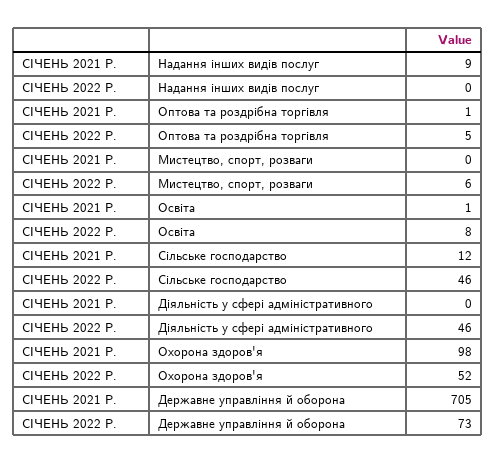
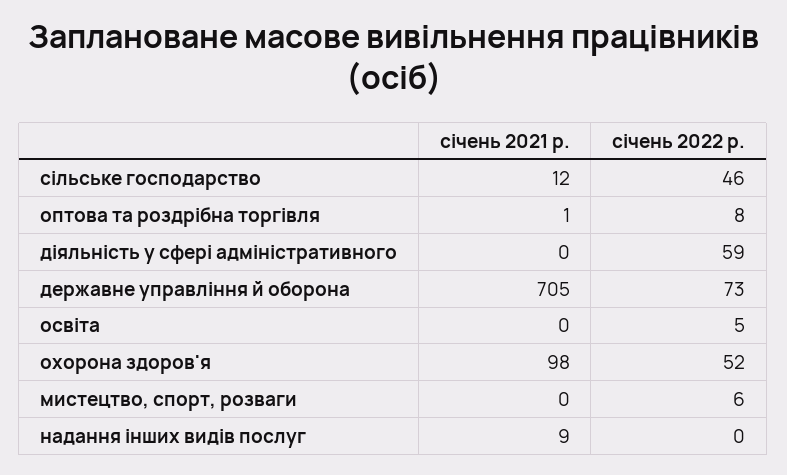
  {
    "СІЧЕНЬ 2021 Р.": {
      "Надання інших видів послуг": 9,
      "Оптова та роздрібна торгівля": 1,
      "Мистецтво, спорт, розваги": 0,
-     "Освіта": 1,
+     "Освіта": 0,
      "Сільське господарство": 12,
      "Діяльність у сфері адміністративного": 0,
      "Охорона здоров'я": 98,
      "Державне управління й оборона": 705
    },
    "СІЧЕНЬ 2022 Р.": {
      "Надання інших видів послуг": 0,
-     "Оптова та роздрібна торгівля": 5,
+     "Оптова та роздрібна торгівля": 8,
      "Мистецтво, спорт, розваги": 6,
-     "Освіта": 8,
+     "Освіта": 5,
      "Сільське господарство": 46,
-     "Діяльність у сфері адміністративного": 46,
+     "Діяльність у сфері адміністративного": 59,
      "Охорона здоров'я": 52,
      "Державне управління й оборона": 73
    }
  }

